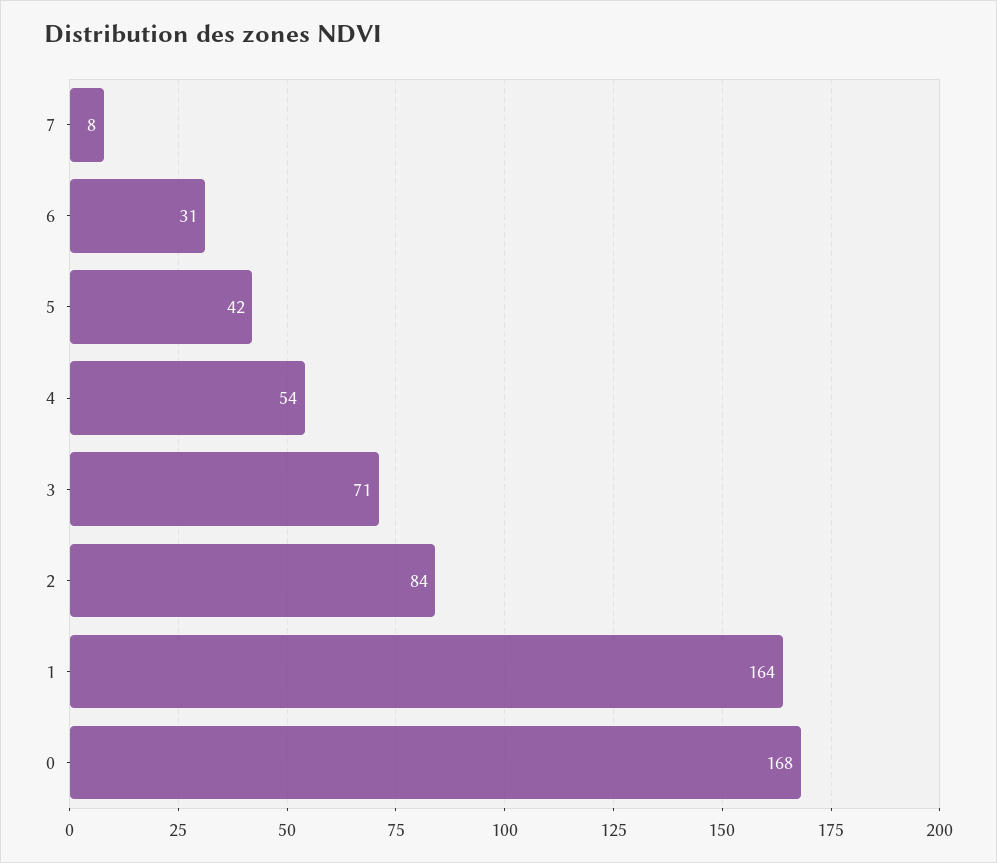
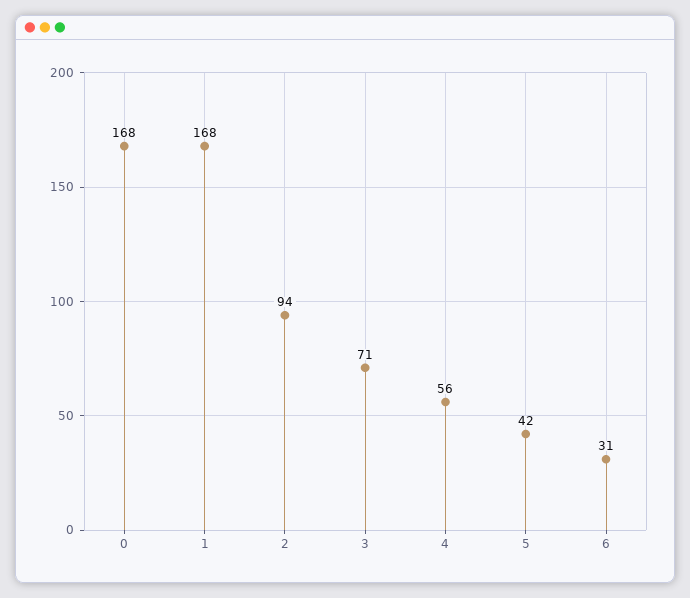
  {
-   "7": 8,
    "6": 31,
    "5": 42,
-   "4": 54,
+   "4": 56,
    "3": 71,
-   "2": 84,
+   "2": 94,
-   "1": 164,
+   "1": 168,
    "0": 168
  }

